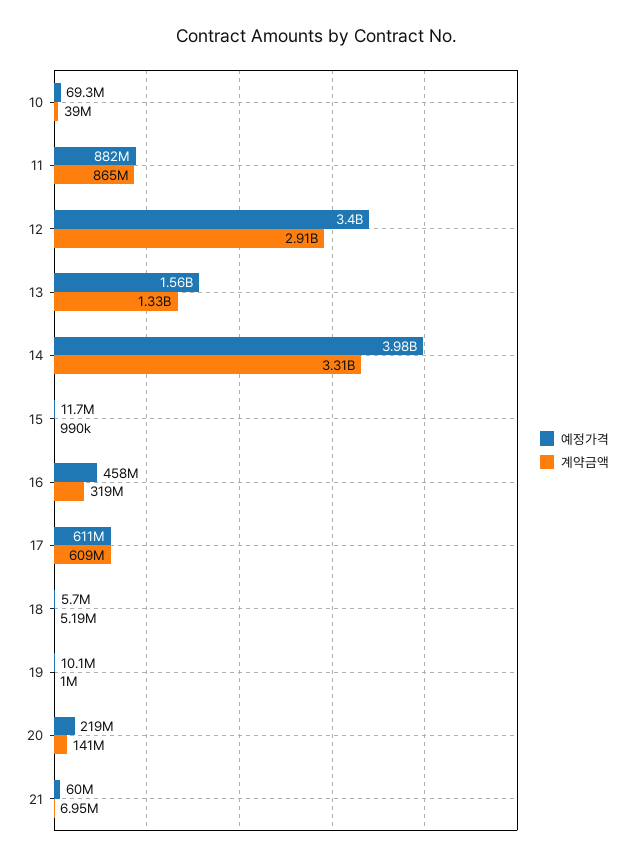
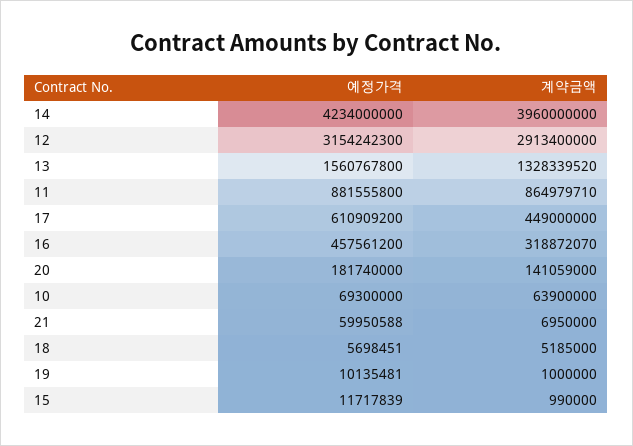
  {
    "예정가격": {
      "10": 69300000,
      "11": 881555800,
-     "12": 3400000000,
+     "12": 3154242300,
      "13": 1560767800,
-     "14": 3980000000,
+     "14": 4234000000,
      "15": 11717839,
      "16": 457561200,
      "17": 610909200,
      "18": 5698451,
      "19": 10135481,
-     "20": 219000000,
+     "20": 181740000,
      "21": 59950588
    },
    "계약금액": {
-     "10": 39000000,
+     "10": 63900000,
      "11": 864979710,
      "12": 2913400000,
      "13": 1328339520,
-     "14": 3310000000,
+     "14": 3960000000,
      "15": 990000,
      "16": 318872070,
-     "17": 609000000,
+     "17": 449000000,
      "18": 5185000,
      "19": 1000000,
      "20": 141059000,
      "21": 6950000
    }
  }

